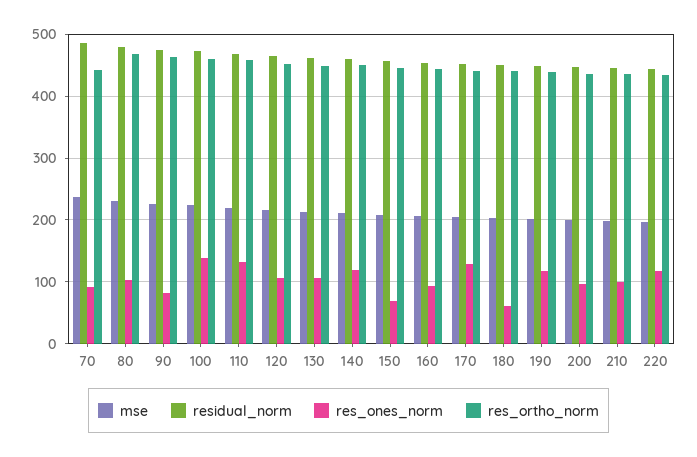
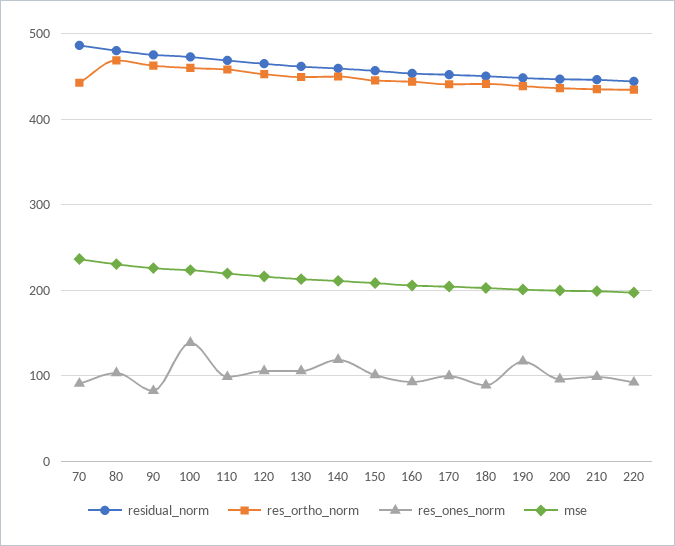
  {
    "mse": {
      "70": 240,
      "80": 230,
      "90": 230,
      "100": 220,
      "110": 220,
      "120": 220,
      "130": 210,
      "140": 210,
      "150": 210,
      "160": 210,
      "170": 200,
      "180": 200,
      "190": 200,
      "200": 200,
      "210": 200,
      "220": 200
    },
    "residual_norm": {
      "70": 490,
      "80": 480,
      "90": 480,
      "100": 470,
      "110": 470,
      "120": 470,
      "130": 460,
      "140": 460,
      "150": 460,
      "160": 450,
      "170": 450,
      "180": 450,
      "190": 450,
      "200": 450,
      "210": 450,
      "220": 440
    },
    "res_ones_norm": {
      "70": 90,
      "80": 100,
      "90": 80,
      "100": 140,
-     "110": 130,
+     "110": 100,
      "120": 110,
      "130": 110,
      "140": 120,
-     "150": 70,
+     "150": 100,
      "160": 90,
-     "170": 130,
+     "170": 100,
-     "180": 60,
+     "180": 90,
      "190": 120,
      "200": 100,
      "210": 100,
-     "220": 120
+     "220": 90
    },
    "res_ortho_norm": {
      "70": 440,
      "80": 470,
      "90": 460,
      "100": 460,
      "110": 460,
      "120": 450,
      "130": 450,
      "140": 450,
      "150": 450,
      "160": 440,
      "170": 440,
      "180": 440,
      "190": 440,
      "200": 440,
      "210": 440,
      "220": 430
    }
  }

